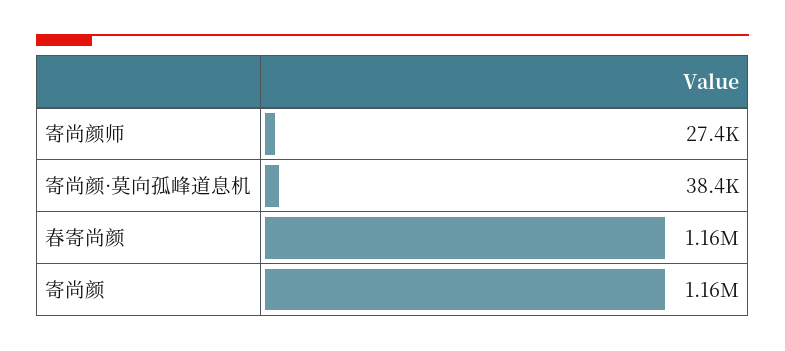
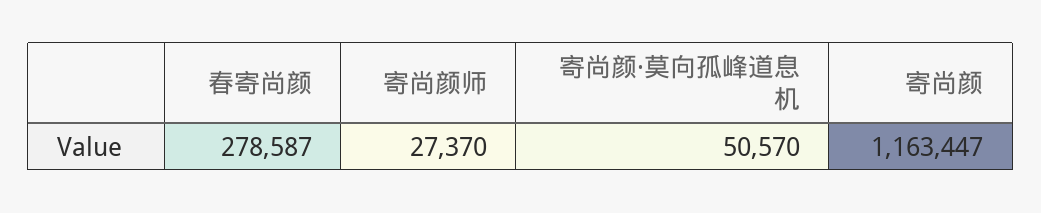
  {
    "寄尚颜师": 27370,
-   "寄尚颜·莫向孤峰道息机": 38400,
+   "寄尚颜·莫向孤峰道息机": 50570,
-   "春寄尚颜": 1160000,
+   "春寄尚颜": 278587,
    "寄尚颜": 1163447
  }

